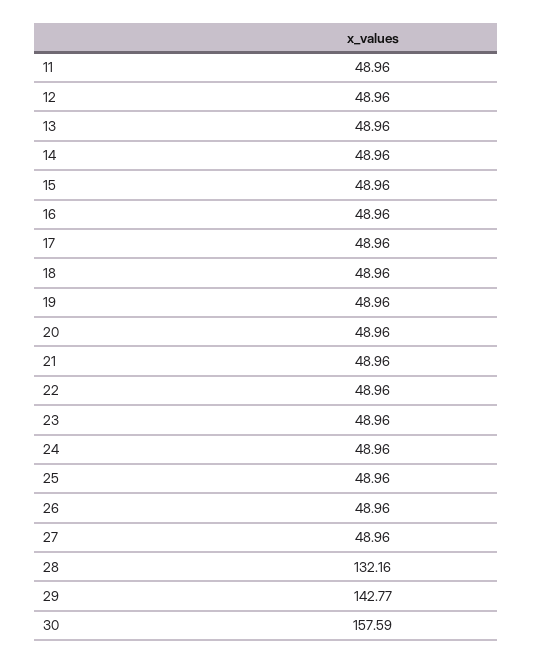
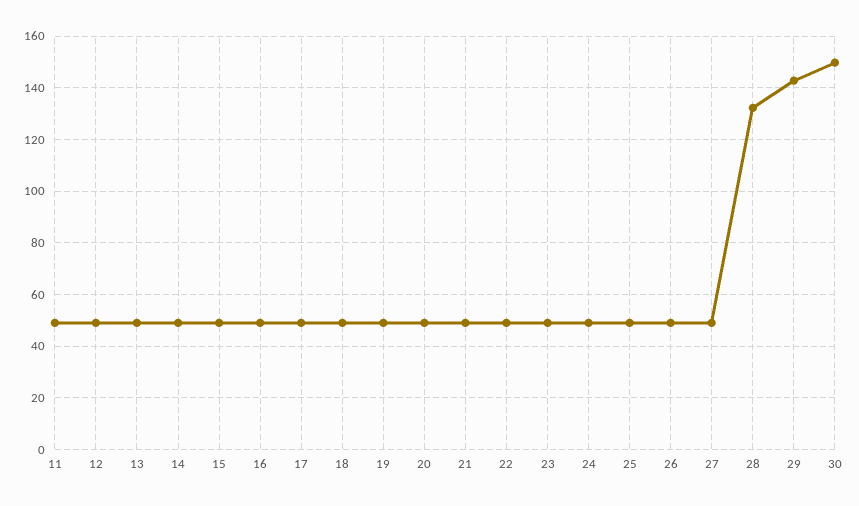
  {
    "11": 48.96,
    "12": 48.96,
    "13": 48.96,
    "14": 48.96,
    "15": 48.96,
    "16": 48.96,
    "17": 48.96,
    "18": 48.96,
    "19": 48.96,
    "20": 48.96,
    "21": 48.96,
    "22": 48.96,
    "23": 48.96,
    "24": 48.96,
    "25": 48.96,
    "26": 48.96,
    "27": 48.96,
    "28": 132.16,
    "29": 142.77,
-   "30": 157.59
+   "30": 150
  }

